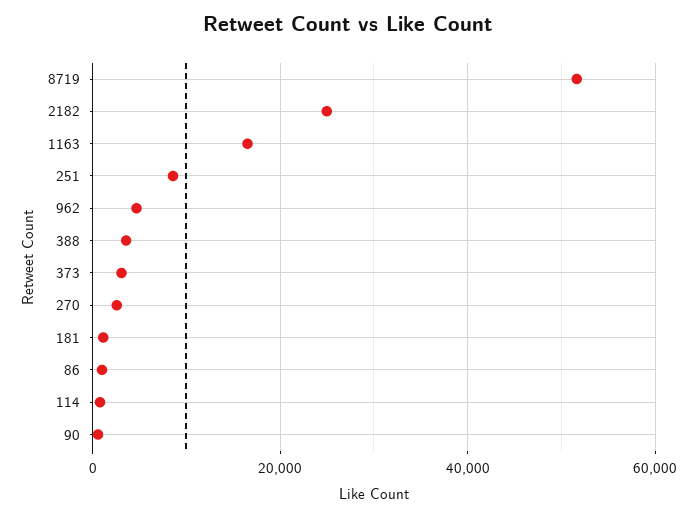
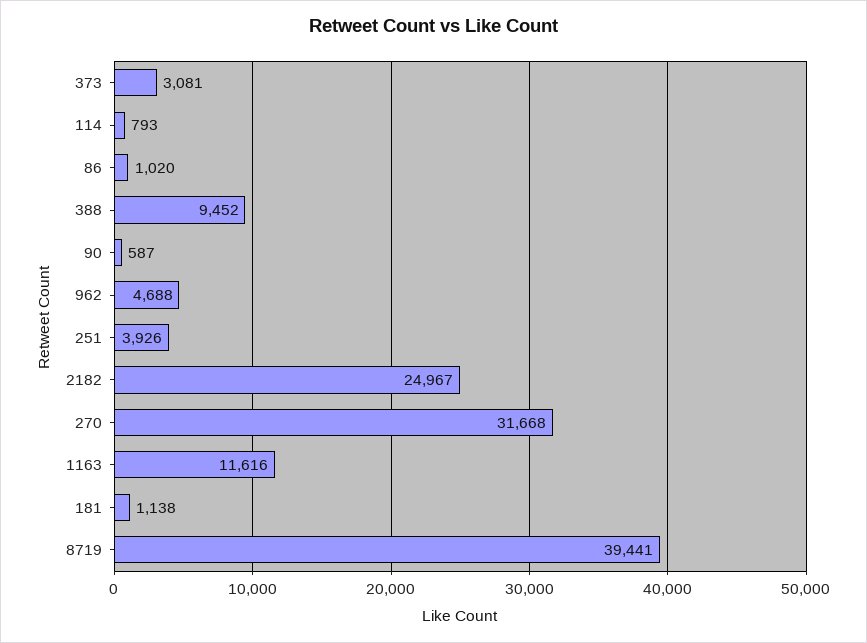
  {
-   "8719": 52000,
+   "8719": 39441,
    "2182": 24967,
-   "1163": 16000,
+   "1163": 11616,
-   "251": 8000,
+   "251": 3926,
    "962": 4688,
-   "388": 4000,
+   "388": 9452,
    "373": 3081,
-   "270": 2000,
+   "270": 31668,
    "181": 1138,
    "86": 1020,
    "114": 793,
    "90": 587
  }

